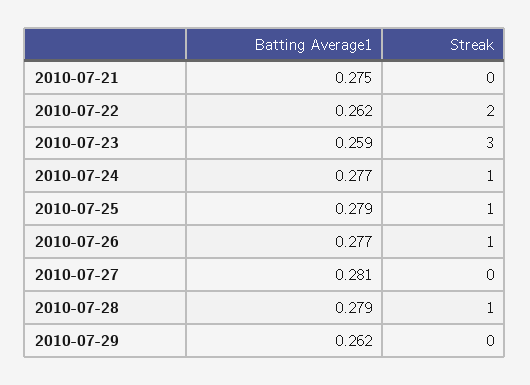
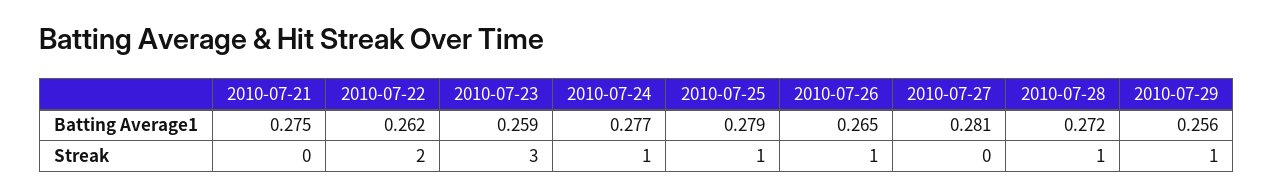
  {
    "Batting Average1": {
      "2010-07-21": 0.275,
      "2010-07-22": 0.262,
      "2010-07-23": 0.259,
      "2010-07-24": 0.277,
      "2010-07-25": 0.279,
-     "2010-07-26": 0.277,
+     "2010-07-26": 0.265,
      "2010-07-27": 0.281,
-     "2010-07-28": 0.279,
+     "2010-07-28": 0.272,
-     "2010-07-29": 0.262
+     "2010-07-29": 0.256
    },
    "Streak": {
      "2010-07-21": 0,
      "2010-07-22": 2,
      "2010-07-23": 3,
      "2010-07-24": 1,
      "2010-07-25": 1,
      "2010-07-26": 1,
      "2010-07-27": 0,
      "2010-07-28": 1,
-     "2010-07-29": 0
+     "2010-07-29": 1
    }
  }

